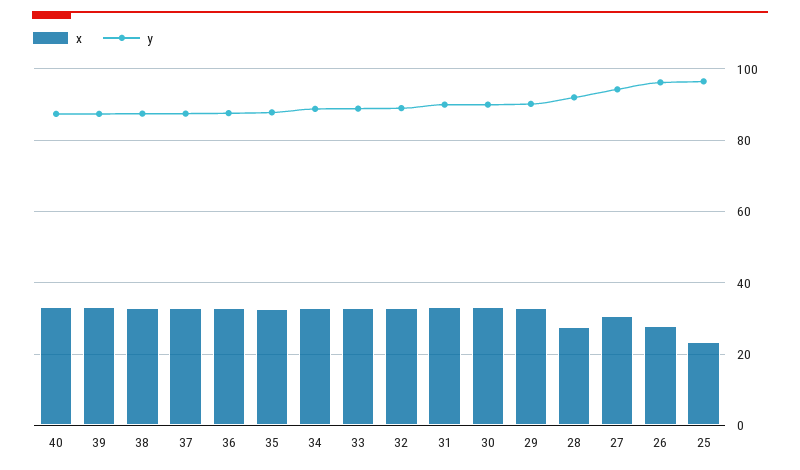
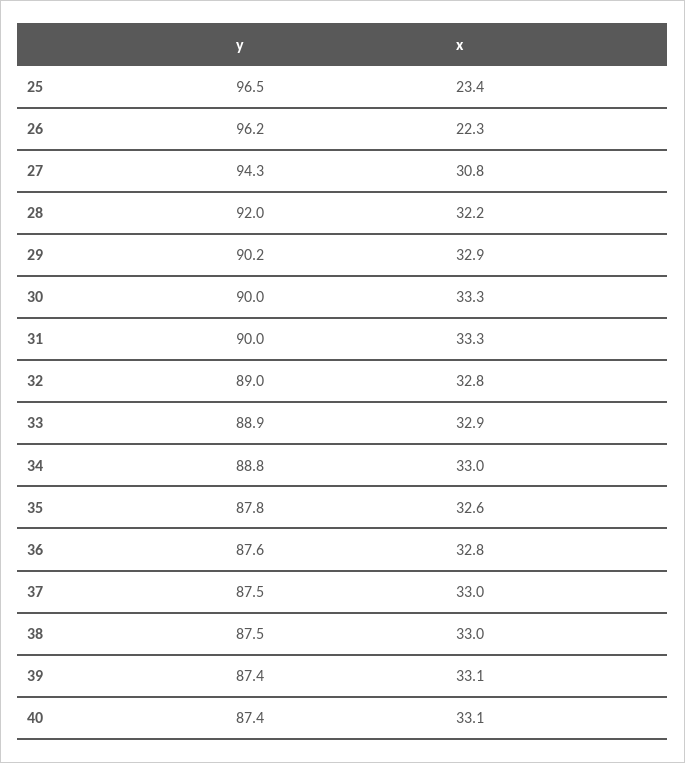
  {
    "x": {
      "40": 33.1,
      "39": 33.1,
      "38": 33,
      "37": 33,
      "36": 32.8,
      "35": 32.6,
      "34": 33,
      "33": 32.9,
      "32": 32.8,
      "31": 33.3,
      "30": 33.3,
      "29": 32.9,
-     "28": 28,
+     "28": 32.2,
      "27": 30.8,
-     "26": 28,
+     "26": 22.3,
      "25": 23.4
    },
    "y": {
      "40": 87.4,
      "39": 87.4,
      "38": 87.5,
      "37": 87.5,
      "36": 87.6,
      "35": 87.8,
      "34": 88.8,
      "33": 88.9,
      "32": 89,
      "31": 90,
      "30": 90,
      "29": 90.2,
      "28": 92,
      "27": 94.3,
      "26": 96.2,
      "25": 96.5
    }
  }

